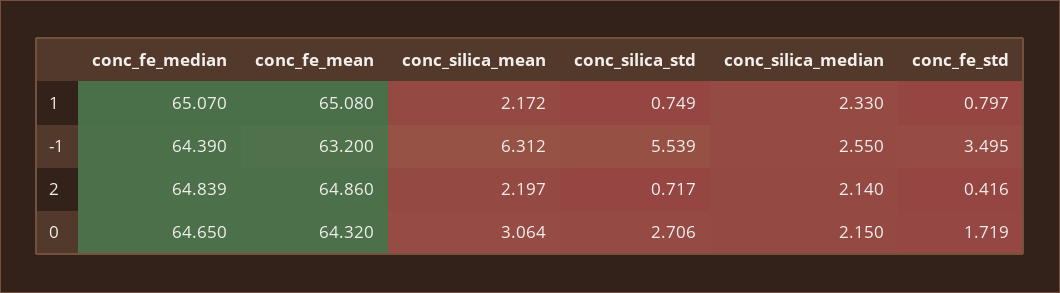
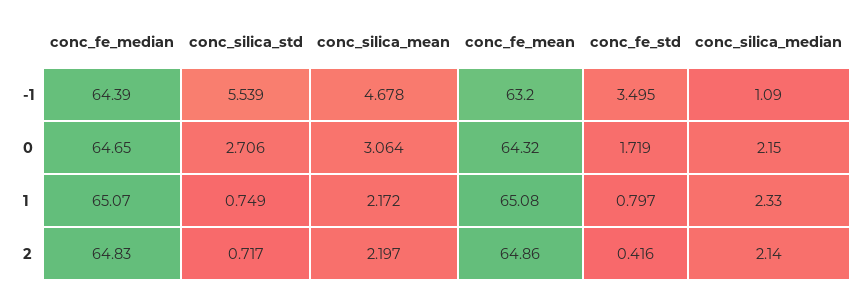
  {
    "conc_fe_median": {
      "1": 65.07,
      "-1": 64.39,
-     "2": 64.839,
+     "2": 64.83,
      "0": 64.65
    },
    "conc_fe_mean": {
      "1": 65.08,
      "-1": 63.2,
      "2": 64.86,
      "0": 64.32
    },
    "conc_silica_mean": {
      "1": 2.172,
-     "-1": 6.312,
+     "-1": 4.678,
      "2": 2.197,
      "0": 3.064
    },
    "conc_silica_std": {
      "1": 0.749,
      "-1": 5.539,
      "2": 0.717,
      "0": 2.706
    },
    "conc_silica_median": {
      "1": 2.33,
-     "-1": 2.55,
+     "-1": 1.09,
      "2": 2.14,
      "0": 2.15
    },
    "conc_fe_std": {
      "1": 0.797,
      "-1": 3.495,
      "2": 0.416,
      "0": 1.719
    }
  }

